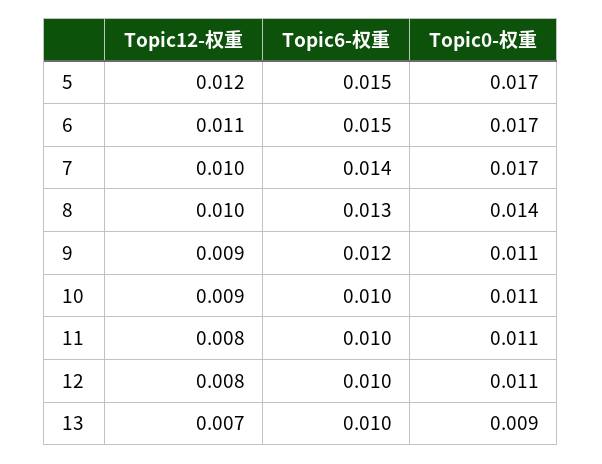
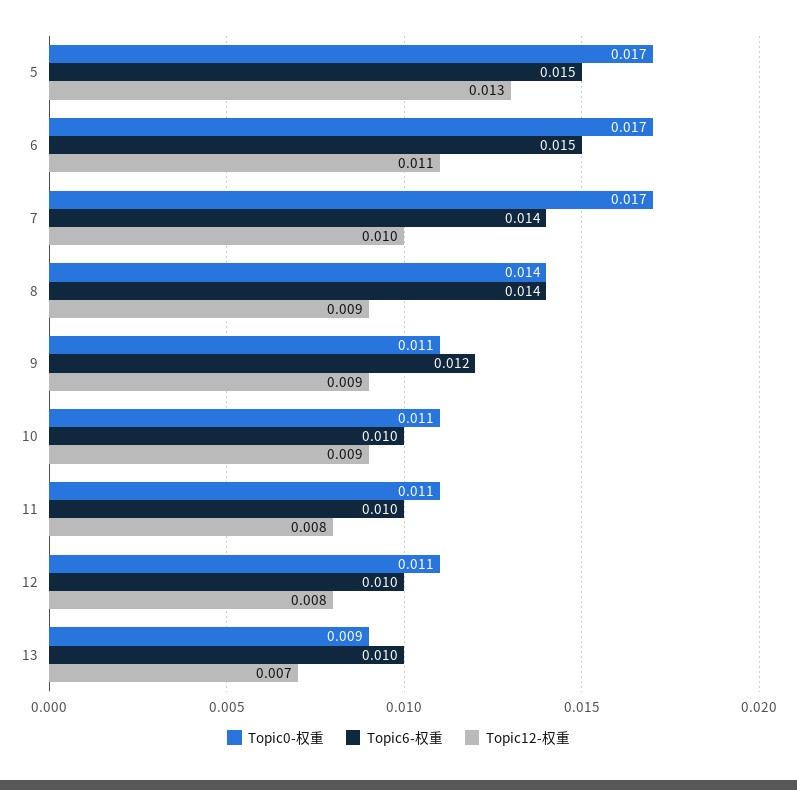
  {
    "Topic12-权重": {
-     "5": 0.012,
+     "5": 0.013,
      "6": 0.011,
      "7": 0.01,
-     "8": 0.01,
+     "8": 0.009,
      "9": 0.009,
      "10": 0.009,
      "11": 0.008,
      "12": 0.008,
      "13": 0.007
    },
    "Topic6-权重": {
      "5": 0.015,
      "6": 0.015,
      "7": 0.014,
-     "8": 0.013,
+     "8": 0.014,
      "9": 0.012,
      "10": 0.01,
      "11": 0.01,
      "12": 0.01,
      "13": 0.01
    },
    "Topic0-权重": {
      "5": 0.017,
      "6": 0.017,
      "7": 0.017,
      "8": 0.014,
      "9": 0.011,
      "10": 0.011,
      "11": 0.011,
      "12": 0.011,
      "13": 0.009
    }
  }

